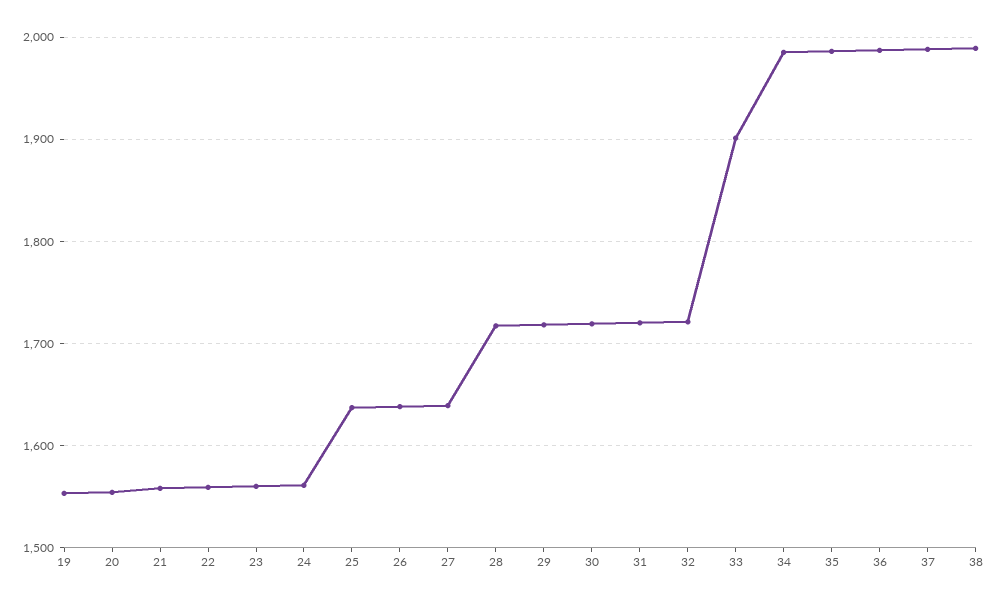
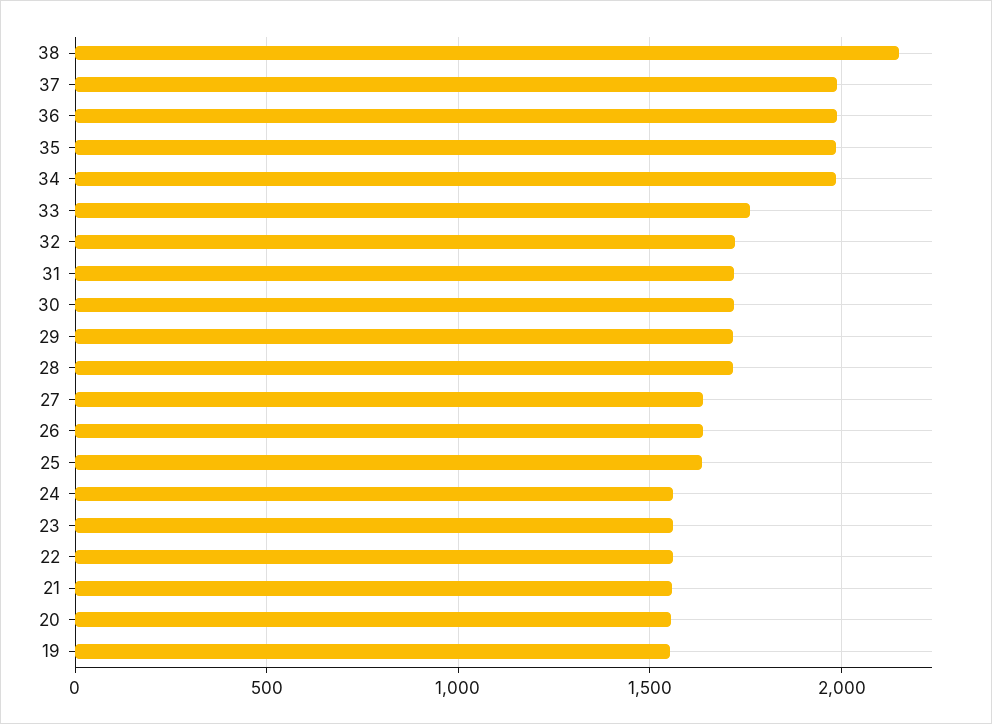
  {
    "19": 1550,
    "20": 1550,
    "21": 1560,
    "22": 1560,
    "23": 1560,
    "24": 1560,
    "25": 1640,
    "26": 1640,
    "27": 1640,
    "28": 1720,
    "29": 1720,
    "30": 1720,
    "31": 1720,
    "32": 1720,
-   "33": 1900,
+   "33": 1750,
    "34": 1990,
    "35": 1990,
    "36": 1990,
    "37": 1990,
-   "38": 1990
+   "38": 2150
  }

